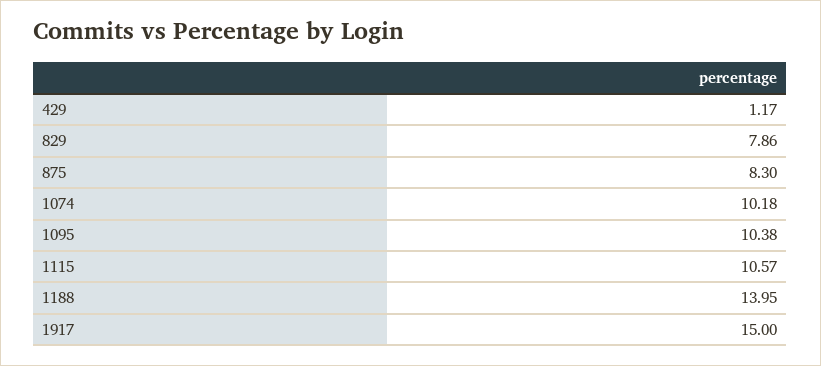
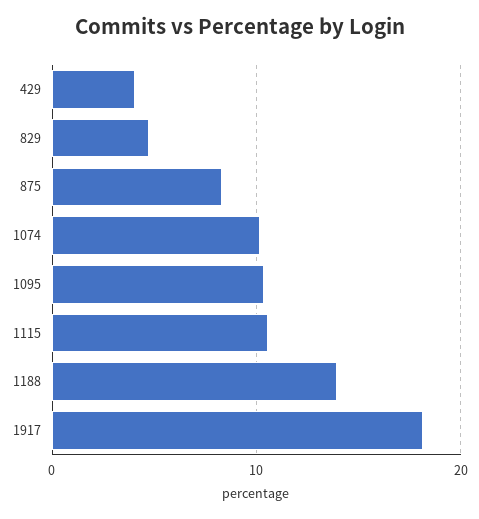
  {
-   "429": 1.17,
+   "429": 4,
-   "829": 7.86,
+   "829": 5,
    "875": 8.3,
    "1074": 10.18,
    "1095": 10.38,
    "1115": 10.57,
    "1188": 13.95,
-   "1917": 15
+   "1917": 18
  }

